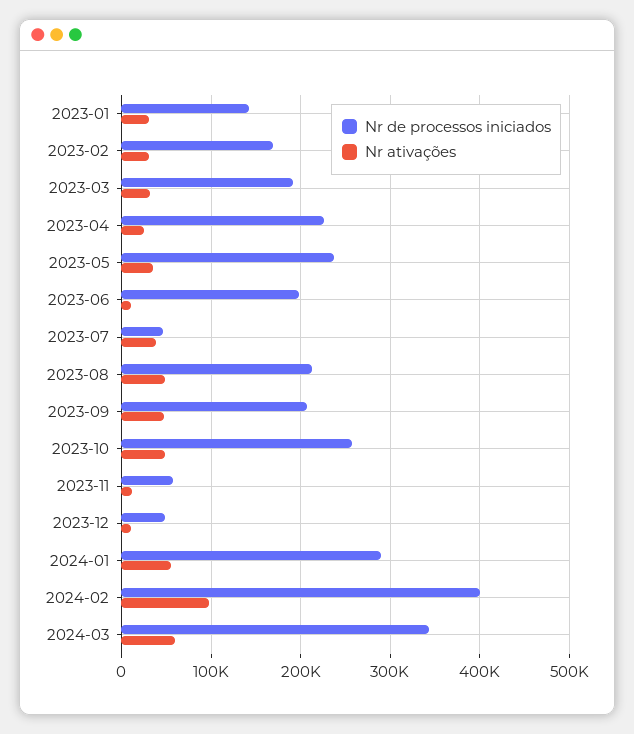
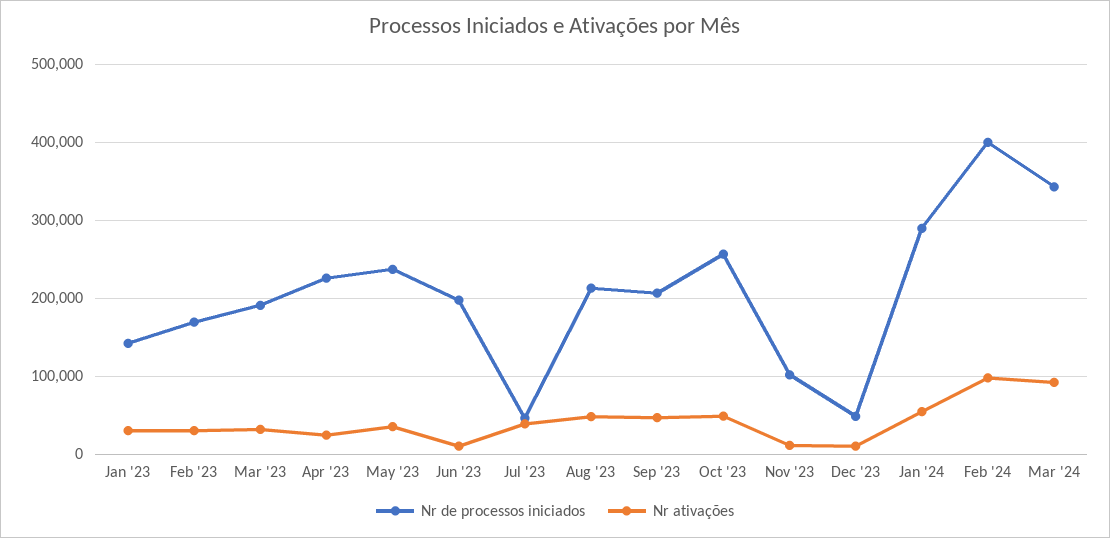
  {
    "Nr de processos iniciados": {
      "2023-01": 140000,
      "2023-02": 170000,
      "2023-03": 190000,
      "2023-04": 230000,
      "2023-05": 240000,
      "2023-06": 200000,
      "2023-07": 50000,
      "2023-08": 210000,
      "2023-09": 210000,
      "2023-10": 260000,
-     "2023-11": 60000,
+     "2023-11": 100000,
      "2023-12": 50000,
      "2024-01": 290000,
      "2024-02": 400000,
      "2024-03": 340000
    },
    "Nr ativações": {
      "2023-01": 30000,
      "2023-02": 30000,
      "2023-03": 30000,
      "2023-04": 20000,
      "2023-05": 40000,
      "2023-06": 10000,
      "2023-07": 40000,
      "2023-08": 50000,
      "2023-09": 50000,
      "2023-10": 50000,
      "2023-11": 10000,
      "2023-12": 10000,
      "2024-01": 50000,
      "2024-02": 100000,
-     "2024-03": 60000
+     "2024-03": 90000
    }
  }

